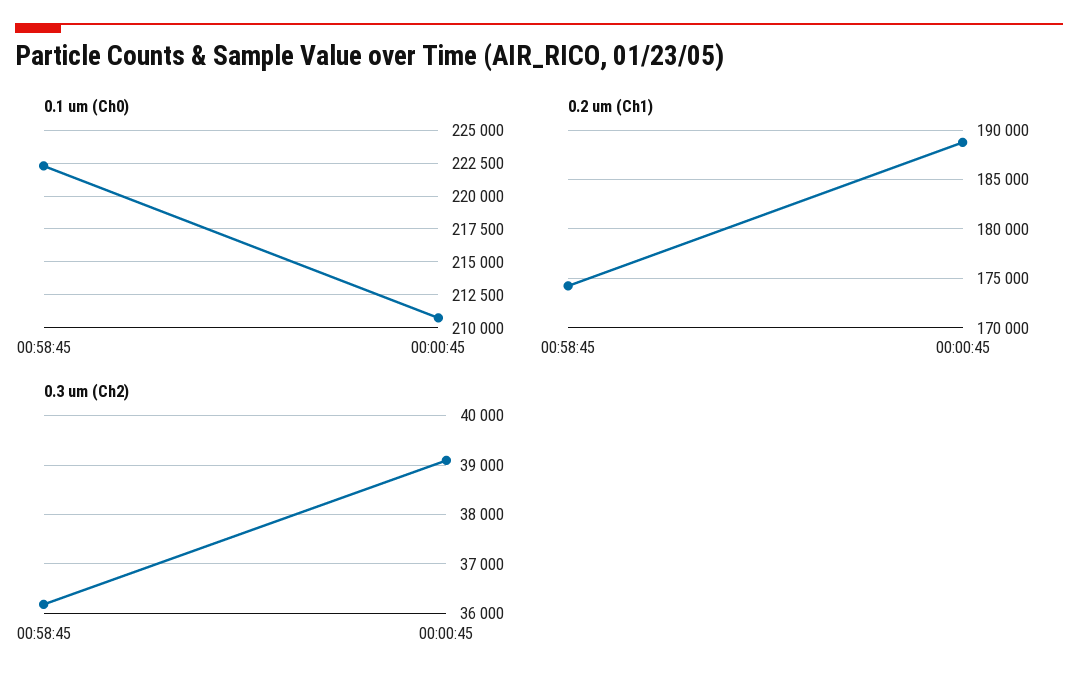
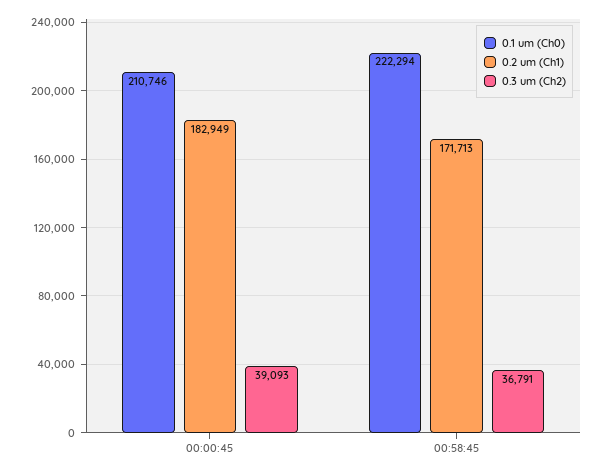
  {
    "0.1 um (Ch0)": {
      "00:58:45": 222294,
      "00:00:45": 210746
    },
    "0.2 um (Ch1)": {
-     "00:58:45": 174000,
+     "00:58:45": 171713,
-     "00:00:45": 189000
+     "00:00:45": 182949
    },
    "0.3 um (Ch2)": {
-     "00:58:45": 36200,
+     "00:58:45": 36791,
      "00:00:45": 39093
    }
  }

